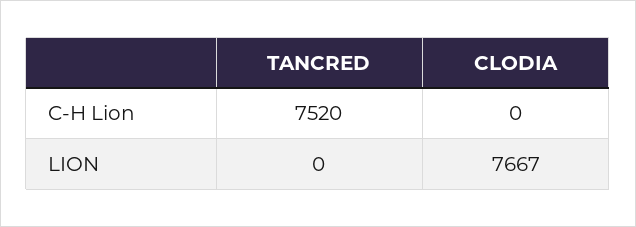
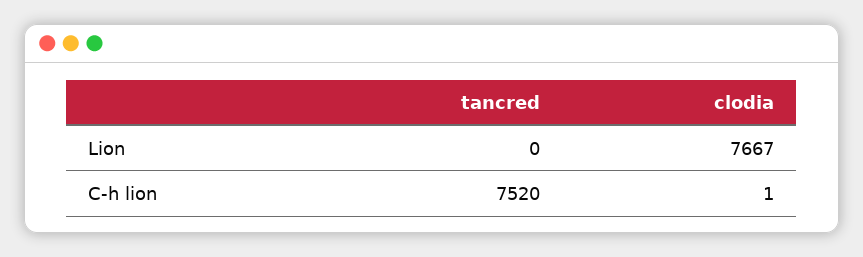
  {
    "TANCRED": {
      "C-H Lion": 7520,
      "LION": 0
    },
    "CLODIA": {
-     "C-H Lion": 0,
+     "C-H Lion": 1,
      "LION": 7667
    }
  }

